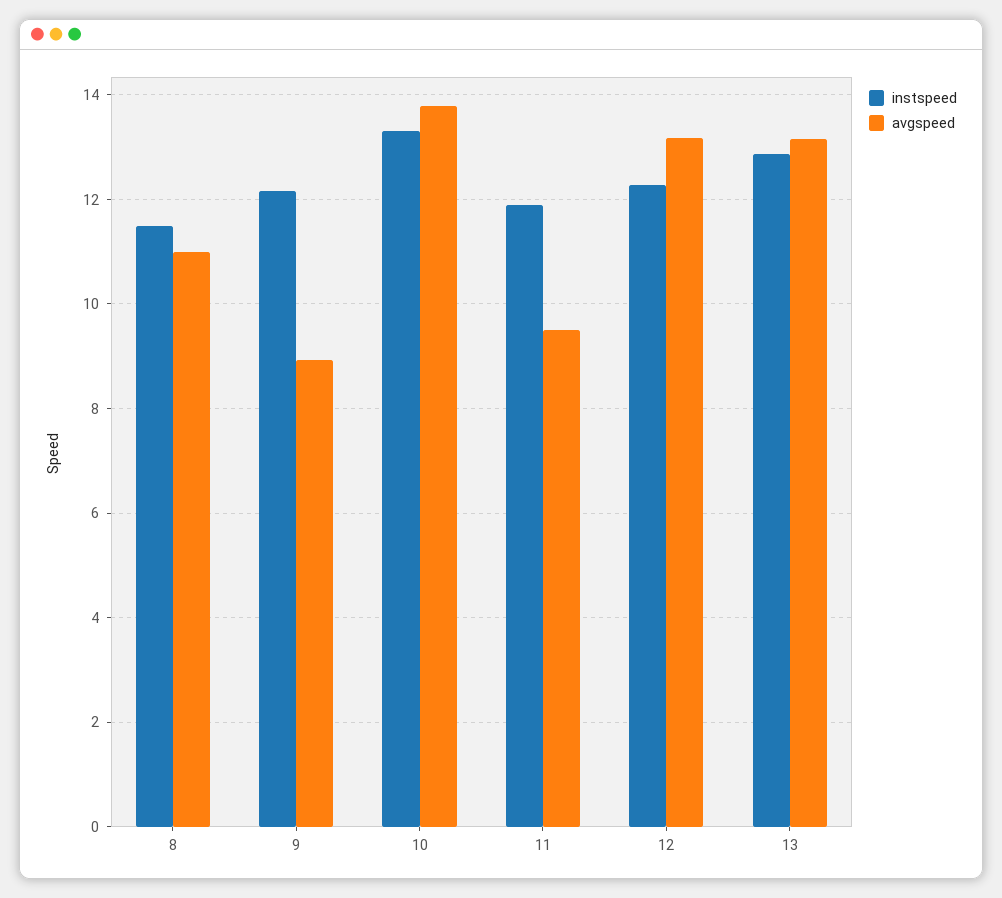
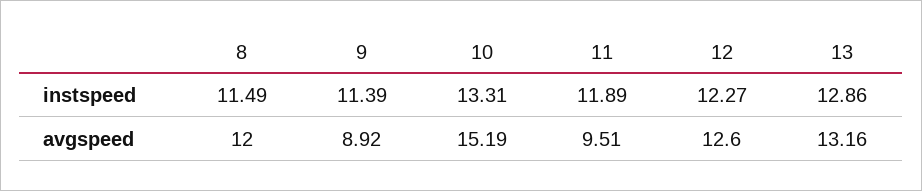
  {
    "instspeed": {
      "8": 11.49,
-     "9": 12.2,
+     "9": 11.39,
      "10": 13.31,
      "11": 11.89,
      "12": 12.27,
      "13": 12.86
    },
    "avgspeed": {
-     "8": 11,
+     "8": 12,
      "9": 8.92,
-     "10": 13.8,
+     "10": 15.19,
      "11": 9.51,
-     "12": 13.2,
+     "12": 12.6,
      "13": 13.16
    }
  }

